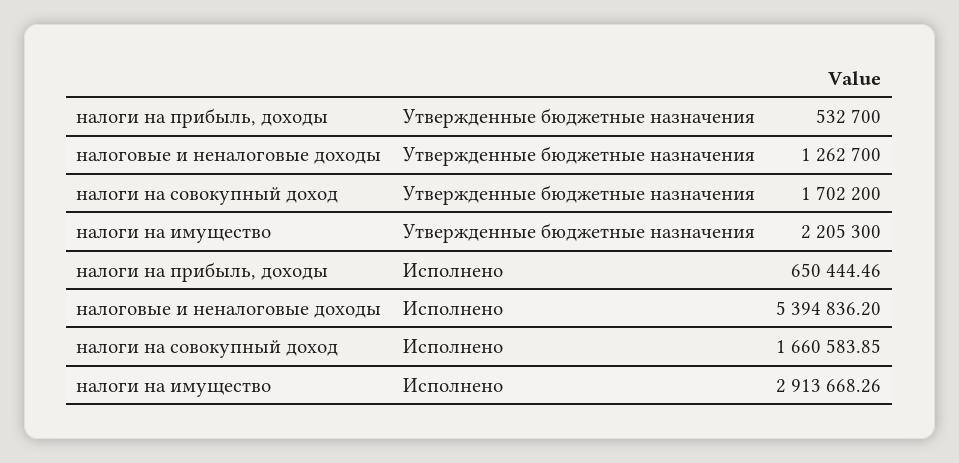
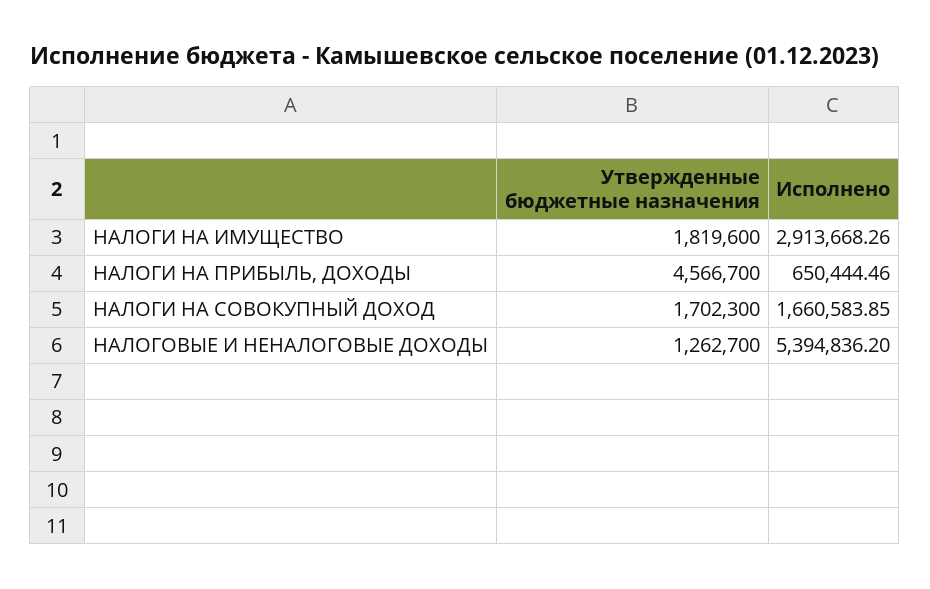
  {
    "налоги на прибыль, доходы": {
-     "Утвержденные бюджетные назначения": 532700,
+     "Утвержденные бюджетные назначения": 4566700,
      "Исполнено": 650444.46
    },
    "налоговые и неналоговые доходы": {
      "Утвержденные бюджетные назначения": 1262700,
      "Исполнено": 5394836.2
    },
    "налоги на совокупный доход": {
-     "Утвержденные бюджетные назначения": 1702200,
+     "Утвержденные бюджетные назначения": 1702300,
      "Исполнено": 1660583.85
    },
    "налоги на имущество": {
-     "Утвержденные бюджетные назначения": 2205300,
+     "Утвержденные бюджетные назначения": 1819600,
      "Исполнено": 2913668.26
    }
  }

